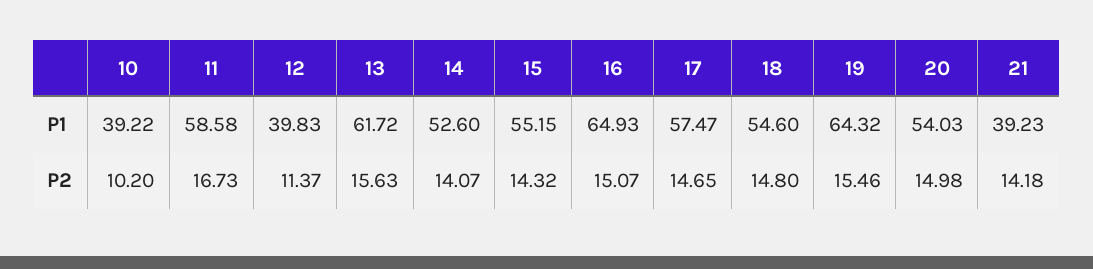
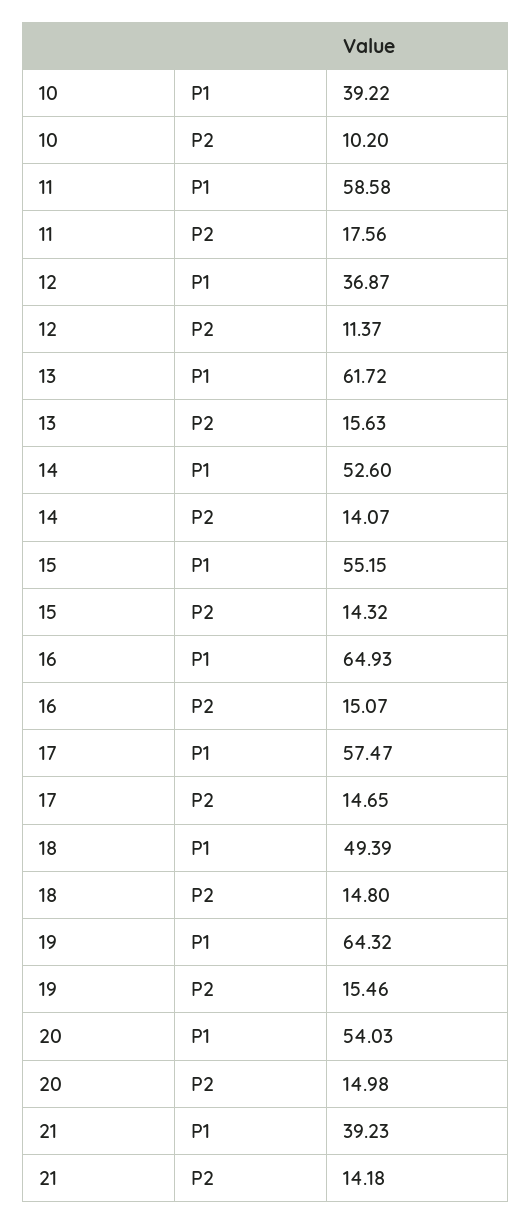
  {
    "10": {
      "P1": 39.22,
      "P2": 10.2
    },
    "11": {
      "P1": 58.58,
-     "P2": 16.73
+     "P2": 17.56
    },
    "12": {
-     "P1": 39.83,
+     "P1": 36.87,
      "P2": 11.37
    },
    "13": {
      "P1": 61.72,
      "P2": 15.63
    },
    "14": {
      "P1": 52.6,
      "P2": 14.07
    },
    "15": {
      "P1": 55.15,
      "P2": 14.32
    },
    "16": {
      "P1": 64.93,
      "P2": 15.07
    },
    "17": {
      "P1": 57.47,
      "P2": 14.65
    },
    "18": {
-     "P1": 54.6,
+     "P1": 49.39,
      "P2": 14.8
    },
    "19": {
      "P1": 64.32,
      "P2": 15.46
    },
    "20": {
      "P1": 54.03,
      "P2": 14.98
    },
    "21": {
      "P1": 39.23,
      "P2": 14.18
    }
  }

